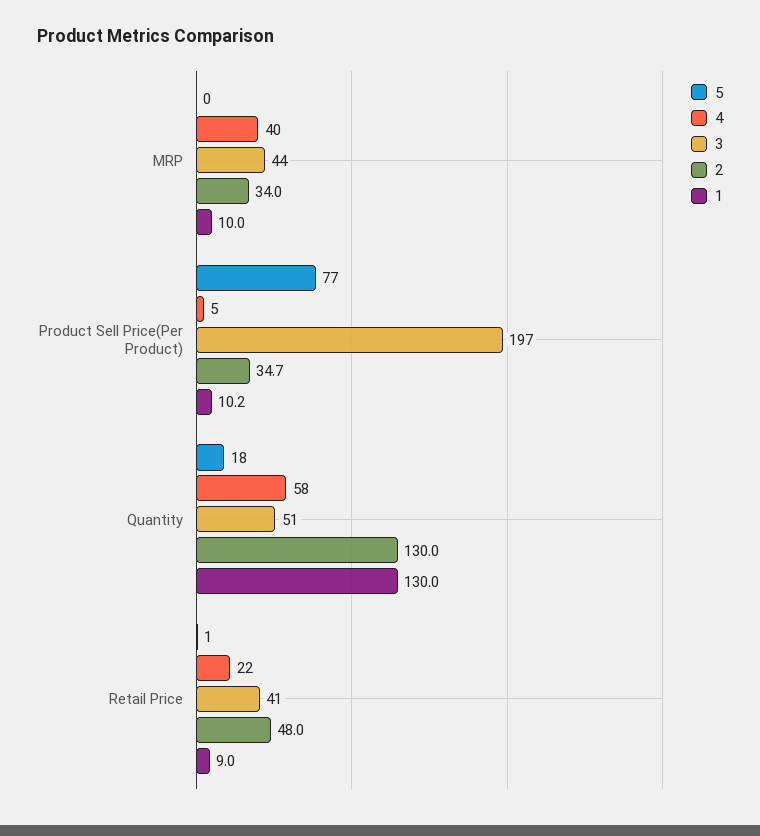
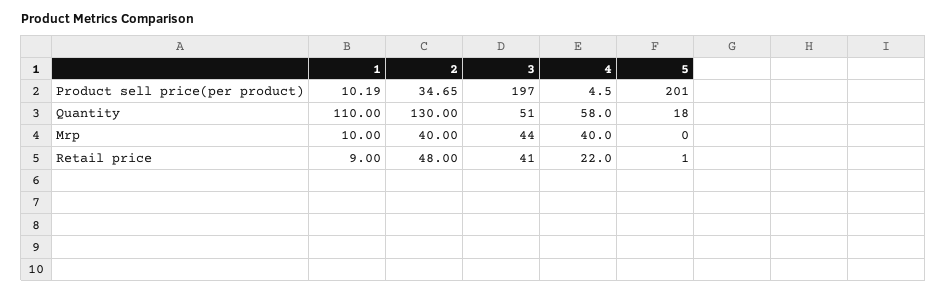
  {
    "5": {
      "MRP": 0,
-     "Product Sell Price(Per Product)": 77,
+     "Product Sell Price(Per Product)": 201,
      "Quantity": 18,
      "Retail Price": 1
    },
    "4": {
      "MRP": 40,
      "Product Sell Price(Per Product)": 4.5,
      "Quantity": 58,
      "Retail Price": 22
    },
    "3": {
      "MRP": 44,
      "Product Sell Price(Per Product)": 197,
      "Quantity": 51,
      "Retail Price": 41
    },
    "2": {
-     "MRP": 34,
+     "MRP": 40,
      "Product Sell Price(Per Product)": 34.65,
      "Quantity": 130,
      "Retail Price": 48
    },
    "1": {
      "MRP": 10,
      "Product Sell Price(Per Product)": 10.19,
-     "Quantity": 130,
+     "Quantity": 110,
      "Retail Price": 9
    }
  }

